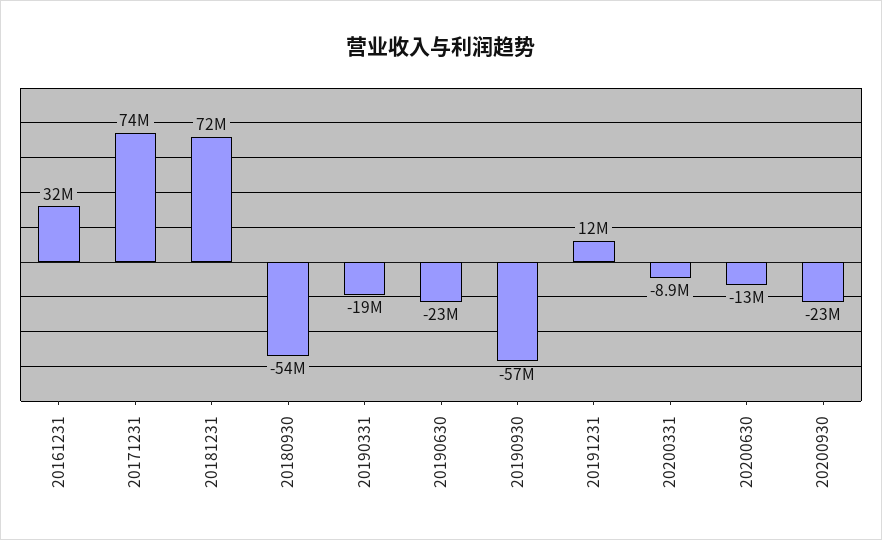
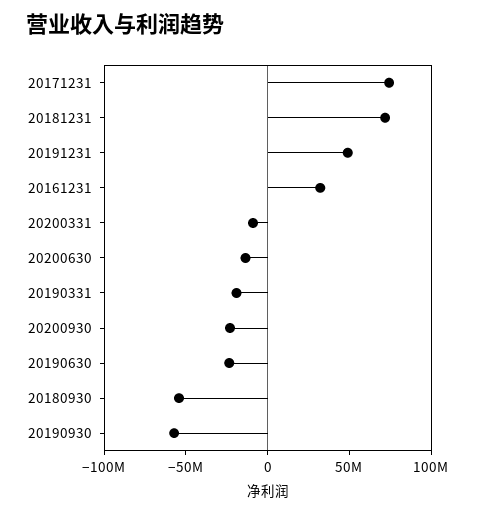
  {
    "20161231": 32000000,
    "20171231": 74000000,
    "20181231": 72000000,
    "20180930": -54000000,
    "20190331": -19000000,
    "20190630": -23000000,
    "20190930": -57000000,
-   "20191231": 12000000,
+   "20191231": 50000000,
    "20200331": -8900000,
    "20200630": -13000000,
    "20200930": -23000000
  }

